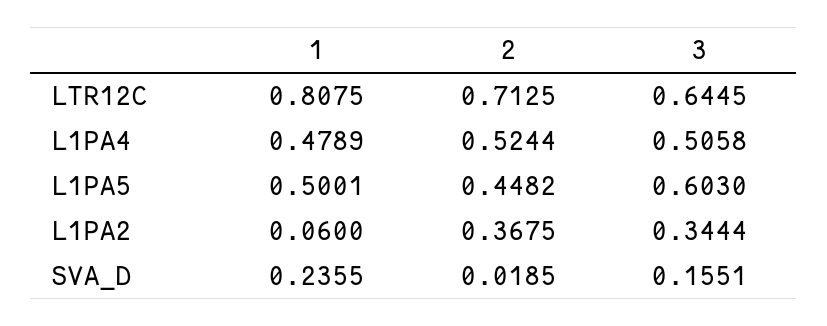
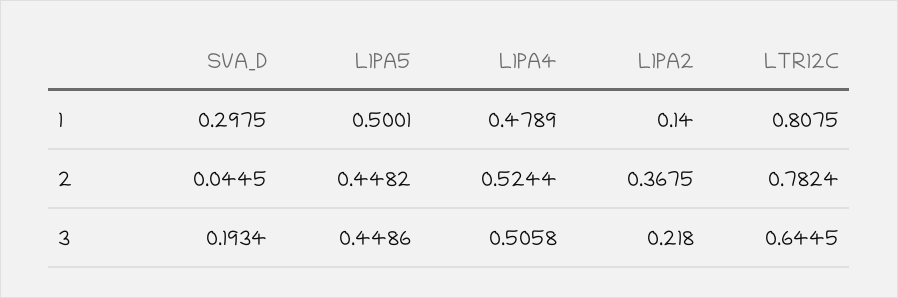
  {
    "1": {
      "LTR12C": 0.8075,
      "L1PA4": 0.4789,
      "L1PA5": 0.5001,
-     "L1PA2": 0.06,
+     "L1PA2": 0.14,
-     "SVA_D": 0.2355
+     "SVA_D": 0.2975
    },
    "2": {
-     "LTR12C": 0.7125,
+     "LTR12C": 0.7824,
      "L1PA4": 0.5244,
      "L1PA5": 0.4482,
      "L1PA2": 0.3675,
-     "SVA_D": 0.0185
+     "SVA_D": 0.0445
    },
    "3": {
      "LTR12C": 0.6445,
      "L1PA4": 0.5058,
-     "L1PA5": 0.603,
+     "L1PA5": 0.4486,
-     "L1PA2": 0.3444,
+     "L1PA2": 0.218,
-     "SVA_D": 0.1551
+     "SVA_D": 0.1934
    }
  }

